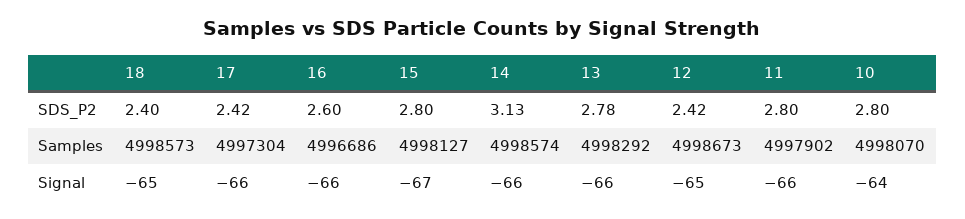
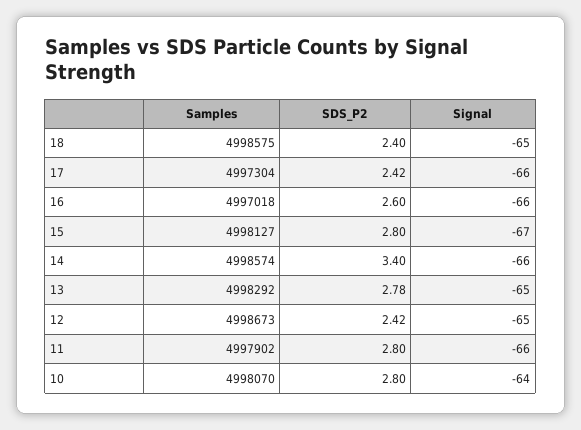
  {
    "18": {
      "SDS_P2": 2.4,
-     "Samples": 4998573,
+     "Samples": 4998575,
      "Signal": -65
    },
    "17": {
      "SDS_P2": 2.42,
      "Samples": 4997304,
      "Signal": -66
    },
    "16": {
      "SDS_P2": 2.6,
-     "Samples": 4996686,
+     "Samples": 4997018,
      "Signal": -66
    },
    "15": {
      "SDS_P2": 2.8,
      "Samples": 4998127,
      "Signal": -67
    },
    "14": {
-     "SDS_P2": 3.13,
+     "SDS_P2": 3.4,
      "Samples": 4998574,
      "Signal": -66
    },
    "13": {
      "SDS_P2": 2.78,
      "Samples": 4998292,
-     "Signal": -66
+     "Signal": -65
    },
    "12": {
      "SDS_P2": 2.42,
      "Samples": 4998673,
      "Signal": -65
    },
    "11": {
      "SDS_P2": 2.8,
      "Samples": 4997902,
      "Signal": -66
    },
    "10": {
      "SDS_P2": 2.8,
      "Samples": 4998070,
      "Signal": -64
    }
  }

